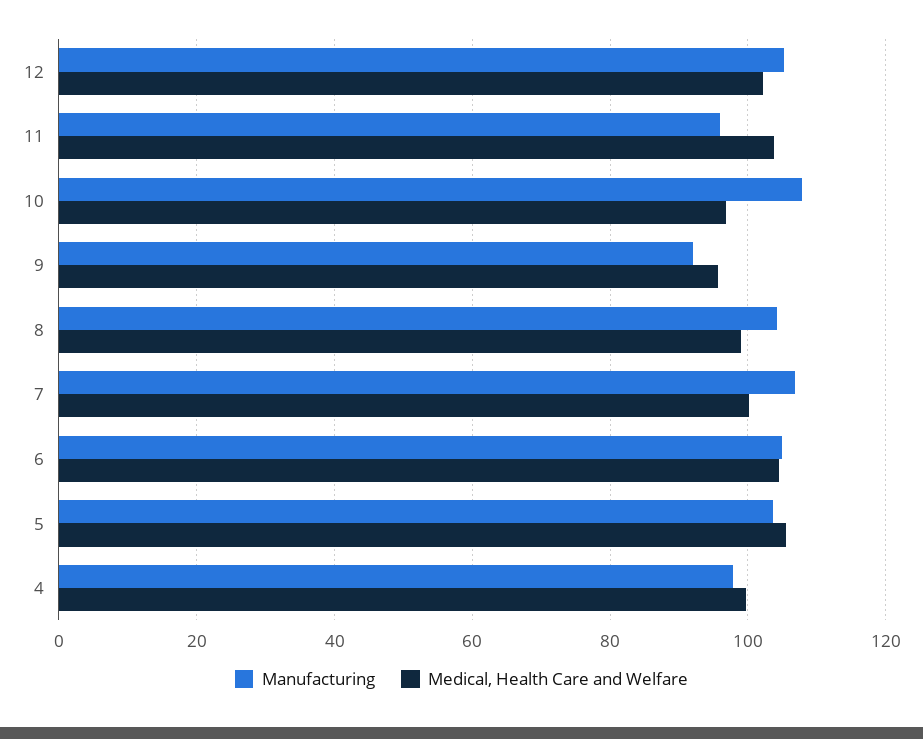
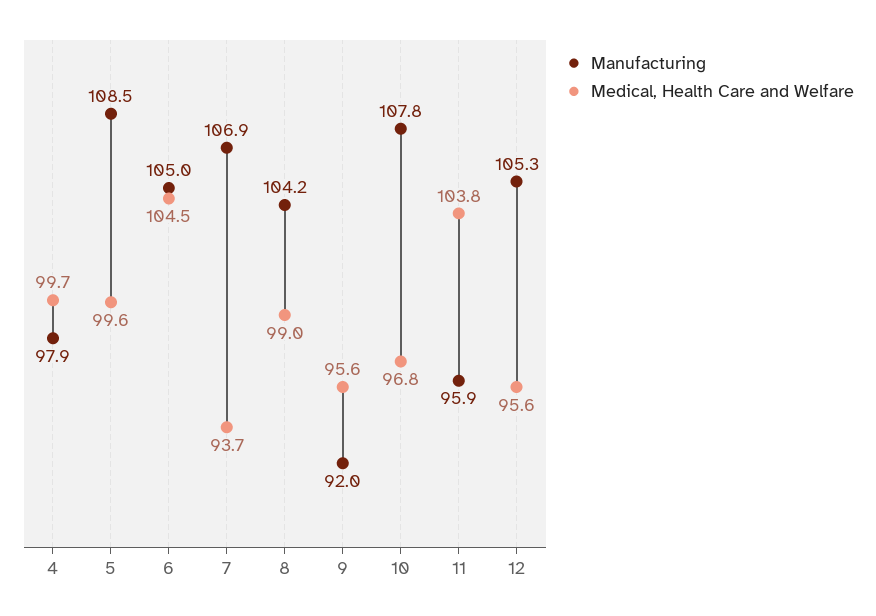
  {
    "Manufacturing": {
      "12": 105.3,
      "11": 95.9,
      "10": 107.8,
      "9": 92,
      "8": 104.2,
      "7": 106.9,
      "6": 105,
-     "5": 104,
+     "5": 108.5,
      "4": 97.9
    },
    "Medical, Health Care and Welfare": {
-     "12": 102,
+     "12": 95.6,
      "11": 103.8,
      "10": 96.8,
      "9": 95.6,
      "8": 99,
-     "7": 100,
+     "7": 93.7,
      "6": 104.5,
-     "5": 106,
+     "5": 99.6,
      "4": 99.7
    }
  }

